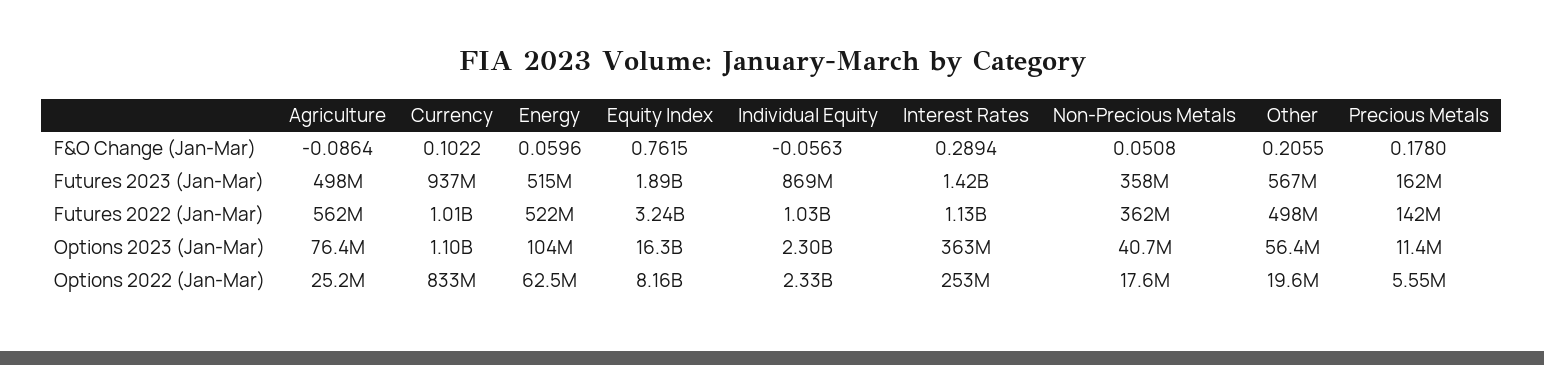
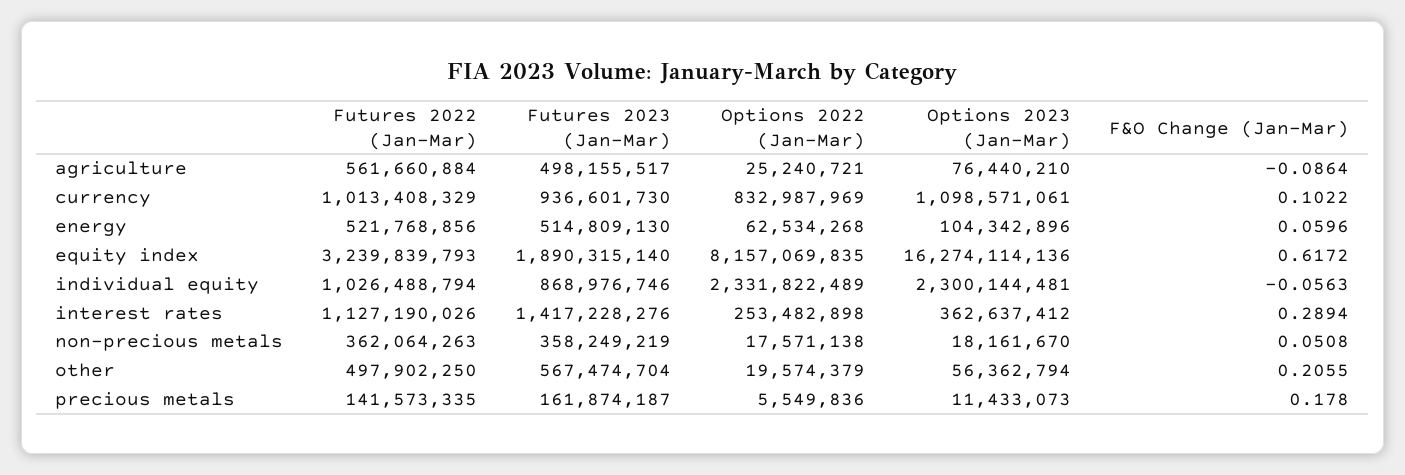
  {
    "Agriculture": {
      "F&O Change (Jan-Mar)": -0.0864,
      "Futures 2023 (Jan-Mar)": 498155517,
      "Futures 2022 (Jan-Mar)": 561660884,
      "Options 2023 (Jan-Mar)": 76440210,
      "Options 2022 (Jan-Mar)": 25240721
    },
    "Currency": {
      "F&O Change (Jan-Mar)": 0.1022,
      "Futures 2023 (Jan-Mar)": 936601730,
      "Futures 2022 (Jan-Mar)": 1013408329,
      "Options 2023 (Jan-Mar)": 1098571061,
      "Options 2022 (Jan-Mar)": 832987969
    },
    "Energy": {
      "F&O Change (Jan-Mar)": 0.0596,
      "Futures 2023 (Jan-Mar)": 514809130,
      "Futures 2022 (Jan-Mar)": 521768856,
      "Options 2023 (Jan-Mar)": 104342896,
      "Options 2022 (Jan-Mar)": 62534268
    },
    "Equity Index": {
-     "F&O Change (Jan-Mar)": 0.7615,
+     "F&O Change (Jan-Mar)": 0.6172,
      "Futures 2023 (Jan-Mar)": 1890315140,
      "Futures 2022 (Jan-Mar)": 3239839793,
      "Options 2023 (Jan-Mar)": 16274114136,
      "Options 2022 (Jan-Mar)": 8157069835
    },
    "Individual Equity": {
      "F&O Change (Jan-Mar)": -0.0563,
      "Futures 2023 (Jan-Mar)": 868976746,
      "Futures 2022 (Jan-Mar)": 1026488794,
      "Options 2023 (Jan-Mar)": 2300144481,
      "Options 2022 (Jan-Mar)": 2331822489
    },
    "Interest Rates": {
      "F&O Change (Jan-Mar)": 0.2894,
      "Futures 2023 (Jan-Mar)": 1417228276,
      "Futures 2022 (Jan-Mar)": 1127190026,
      "Options 2023 (Jan-Mar)": 362637412,
      "Options 2022 (Jan-Mar)": 253482898
    },
    "Non-Precious Metals": {
      "F&O Change (Jan-Mar)": 0.0508,
      "Futures 2023 (Jan-Mar)": 358249219,
      "Futures 2022 (Jan-Mar)": 362064263,
-     "Options 2023 (Jan-Mar)": 40700000,
+     "Options 2023 (Jan-Mar)": 18161670,
      "Options 2022 (Jan-Mar)": 17571138
    },
    "Other": {
      "F&O Change (Jan-Mar)": 0.2055,
      "Futures 2023 (Jan-Mar)": 567474704,
      "Futures 2022 (Jan-Mar)": 497902250,
      "Options 2023 (Jan-Mar)": 56362794,
      "Options 2022 (Jan-Mar)": 19574379
    },
    "Precious Metals": {
      "F&O Change (Jan-Mar)": 0.178,
      "Futures 2023 (Jan-Mar)": 161874187,
      "Futures 2022 (Jan-Mar)": 141573335,
      "Options 2023 (Jan-Mar)": 11433073,
      "Options 2022 (Jan-Mar)": 5549836
    }
  }

